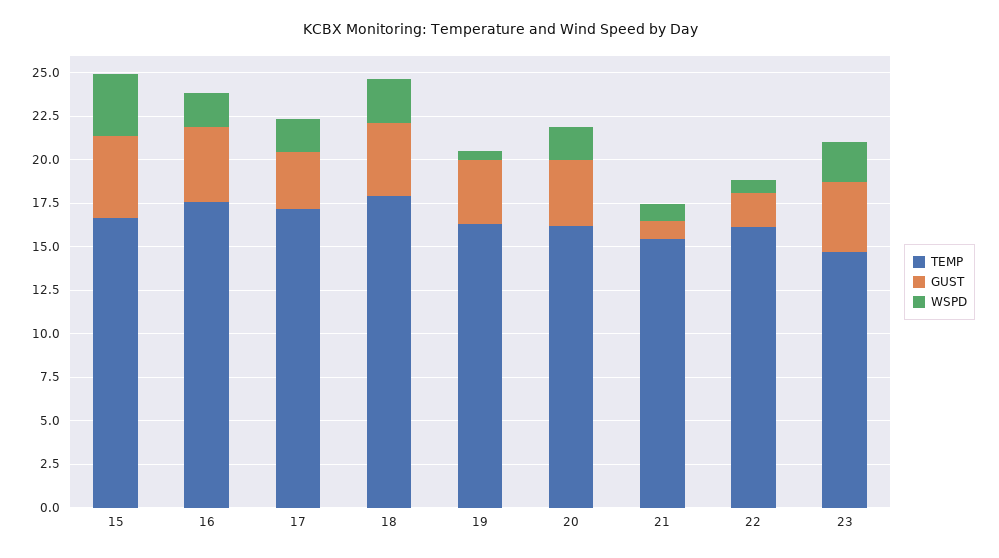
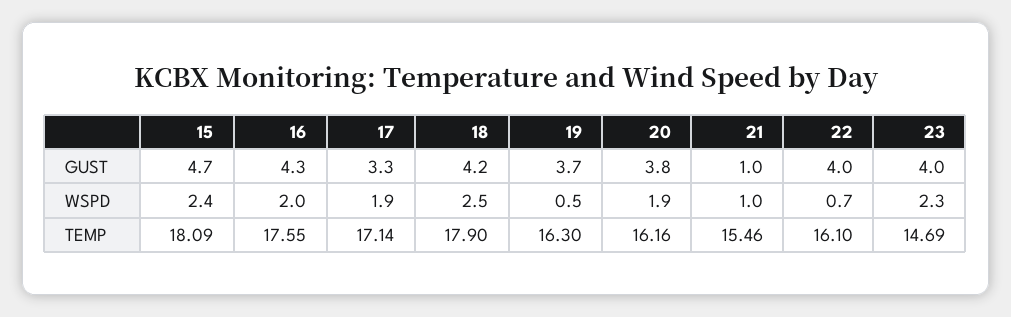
  {
    "TEMP": {
-     "15": 16.5,
+     "15": 18.09,
      "16": 17.55,
      "17": 17.14,
      "18": 17.9,
      "19": 16.3,
      "20": 16.16,
      "21": 15.46,
      "22": 16.1,
      "23": 14.69
    },
    "GUST": {
      "15": 4.7,
      "16": 4.3,
      "17": 3.3,
      "18": 4.2,
      "19": 3.7,
      "20": 3.8,
      "21": 1,
-     "22": 2,
+     "22": 4,
      "23": 4
    },
    "WSPD": {
-     "15": 3.5,
+     "15": 2.4,
      "16": 2,
      "17": 1.9,
      "18": 2.5,
      "19": 0.5,
      "20": 1.9,
      "21": 1,
      "22": 0.7,
      "23": 2.3
    }
  }

